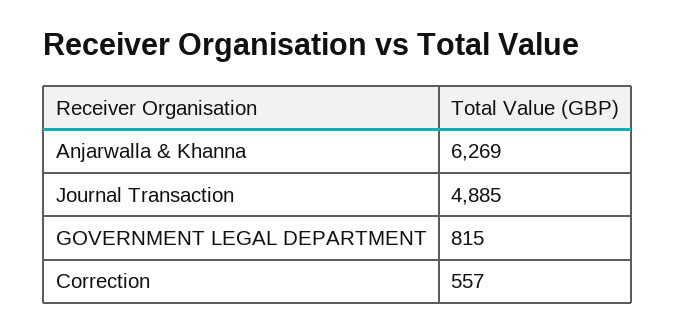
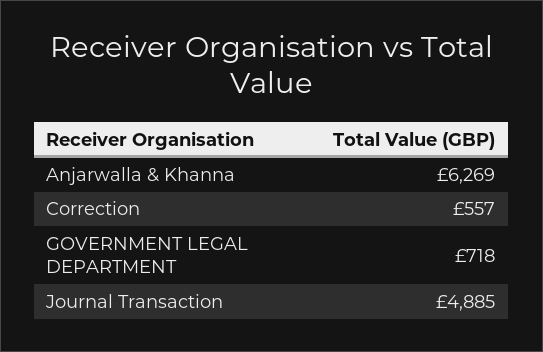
  {
    "Anjarwalla & Khanna": 6269,
    "Journal Transaction": 4885,
-   "GOVERNMENT LEGAL DEPARTMENT": 815,
+   "GOVERNMENT LEGAL DEPARTMENT": 718,
    "Correction": 557
  }

